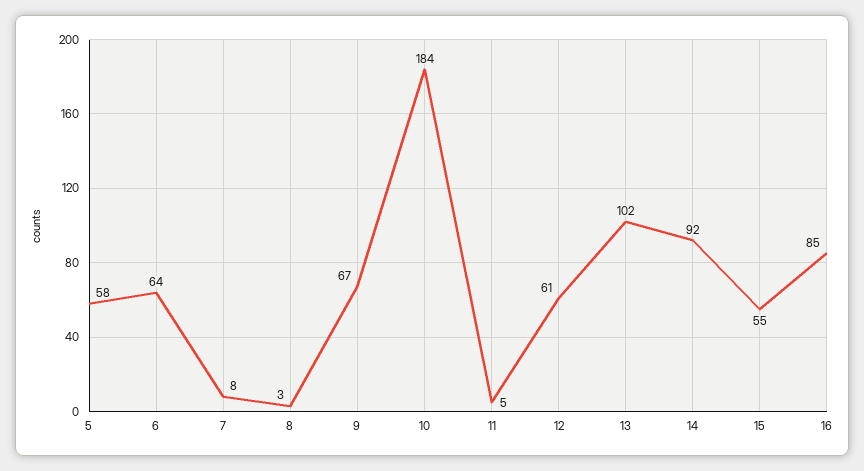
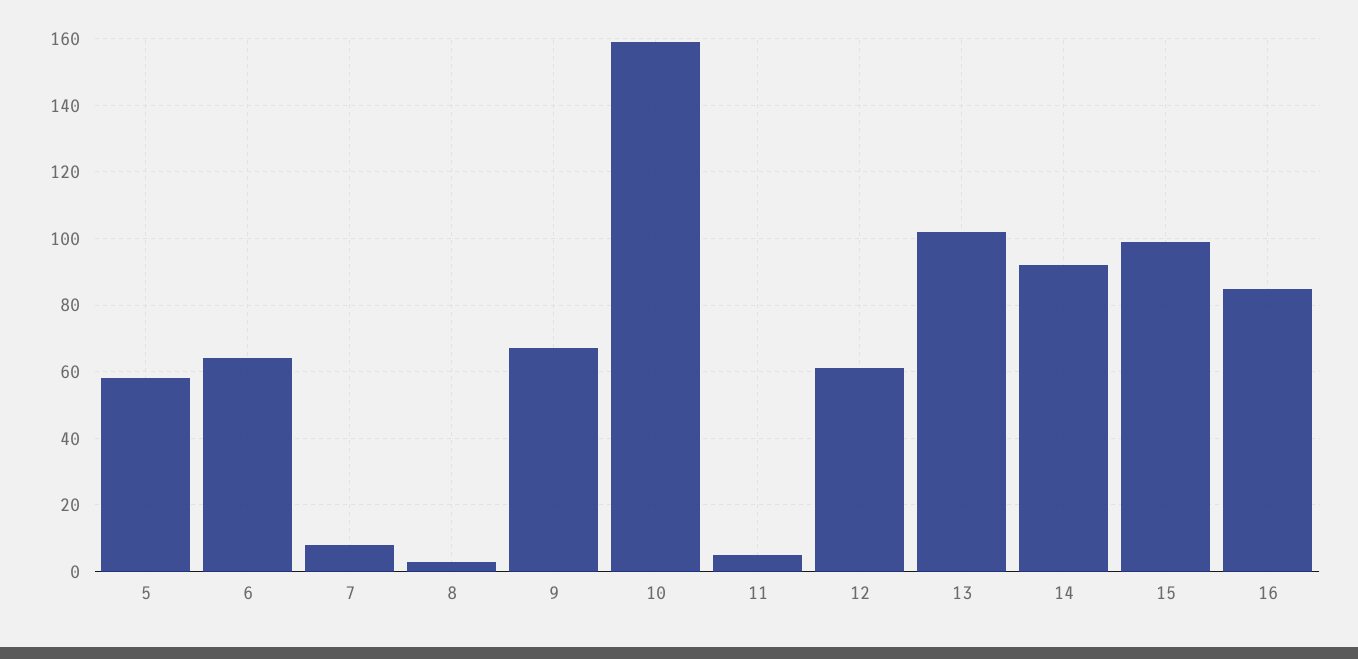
  {
    "5": 58,
    "6": 64,
    "7": 8,
    "8": 3,
    "9": 67,
-   "10": 184,
+   "10": 160,
    "11": 5,
    "12": 61,
    "13": 102,
    "14": 92,
-   "15": 55,
+   "15": 100,
    "16": 85
  }

